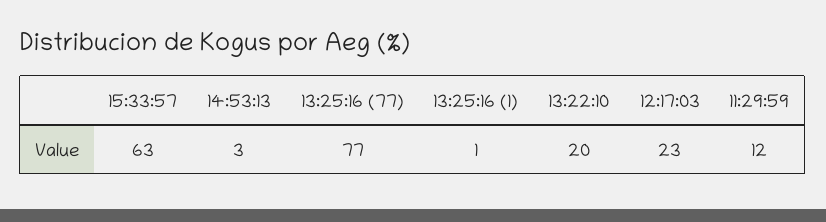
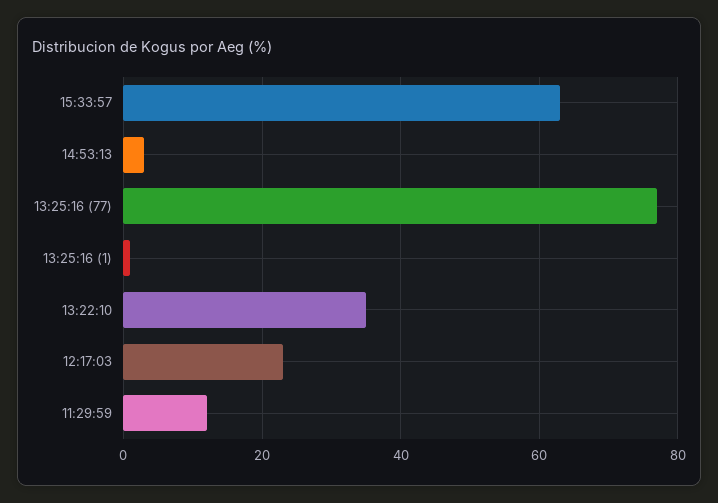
  {
    "15:33:57": 63,
    "14:53:13": 3,
    "13:25:16 (77)": 77,
    "13:25:16 (1)": 1,
-   "13:22:10": 20,
+   "13:22:10": 35,
    "12:17:03": 23,
    "11:29:59": 12
  }

